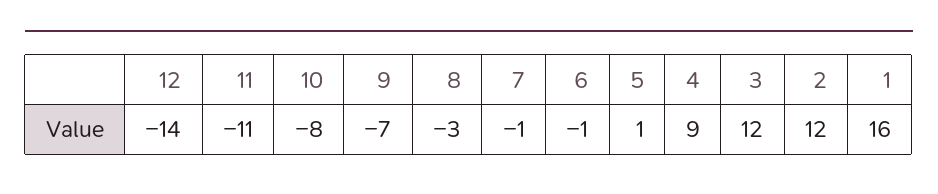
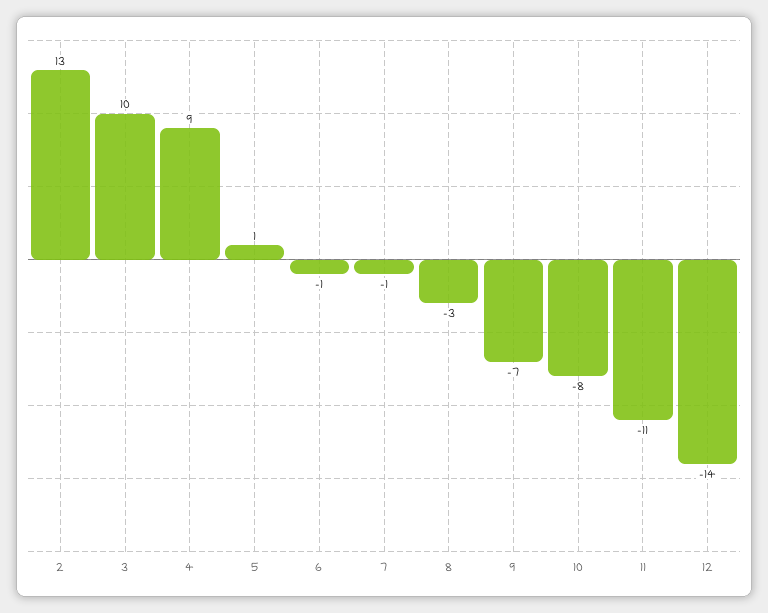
  {
    "12": -14,
    "11": -11,
    "10": -8,
    "9": -7,
    "8": -3,
    "7": -1,
    "6": -1,
    "5": 1,
    "4": 9,
-   "3": 12,
+   "3": 10,
-   "2": 12,
+   "2": 13
-   "1": 16
  }

